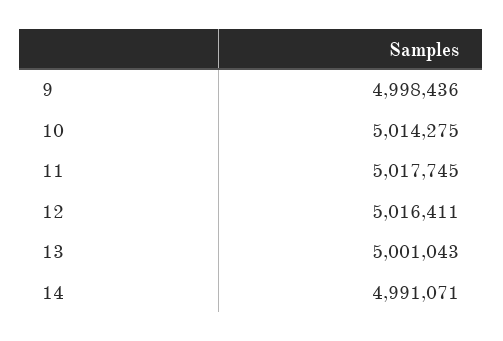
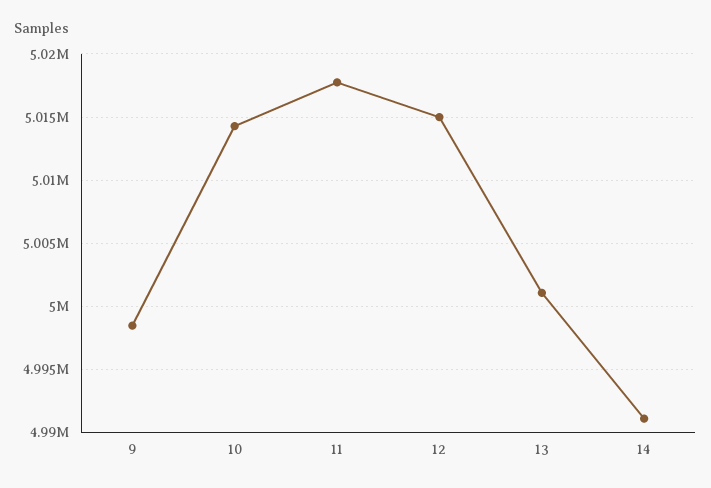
  {
    "9": 4998436,
    "10": 5014275,
    "11": 5017745,
-   "12": 5016411,
+   "12": 5015000,
    "13": 5001043,
    "14": 4991071
  }

